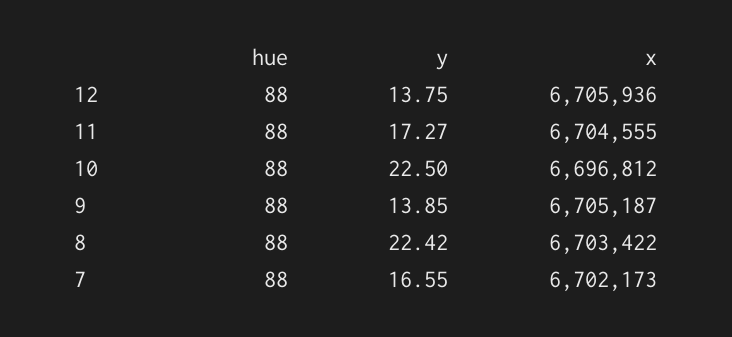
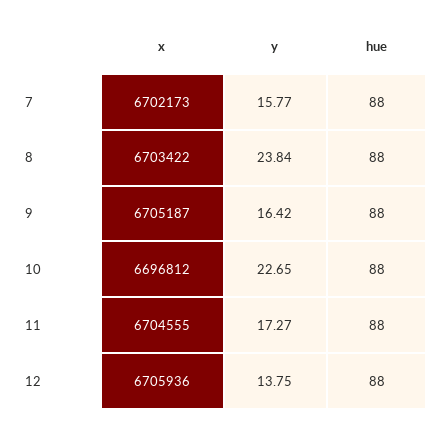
  {
    "hue": {
      "12": 88,
      "11": 88,
      "10": 88,
      "9": 88,
      "8": 88,
      "7": 88
    },
    "y": {
      "12": 13.75,
      "11": 17.27,
-     "10": 22.5,
+     "10": 22.65,
-     "9": 13.85,
+     "9": 16.42,
-     "8": 22.42,
+     "8": 23.84,
-     "7": 16.55
+     "7": 15.77
    },
    "x": {
      "12": 6705936,
      "11": 6704555,
      "10": 6696812,
      "9": 6705187,
      "8": 6703422,
      "7": 6702173
    }
  }

